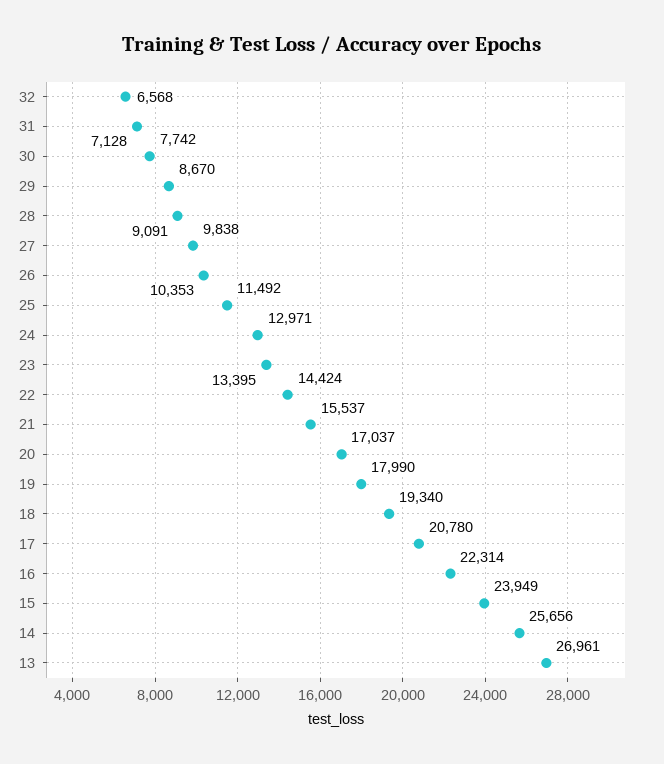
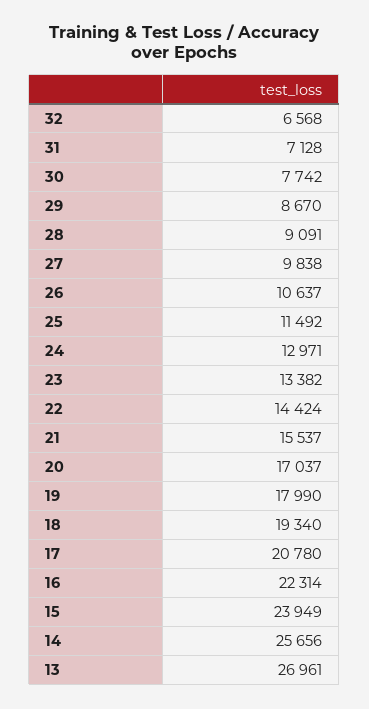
  {
    "32": 6568,
    "31": 7128,
    "30": 7742,
    "29": 8670,
    "28": 9091,
    "27": 9838,
-   "26": 10353,
+   "26": 10637,
    "25": 11492,
    "24": 12971,
-   "23": 13395,
+   "23": 13382,
    "22": 14424,
    "21": 15537,
    "20": 17037,
    "19": 17990,
    "18": 19340,
    "17": 20780,
    "16": 22314,
    "15": 23949,
    "14": 25656,
    "13": 26961
  }

